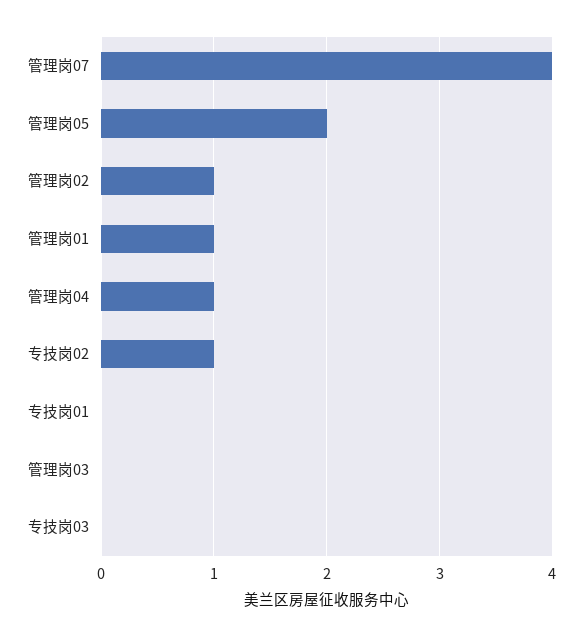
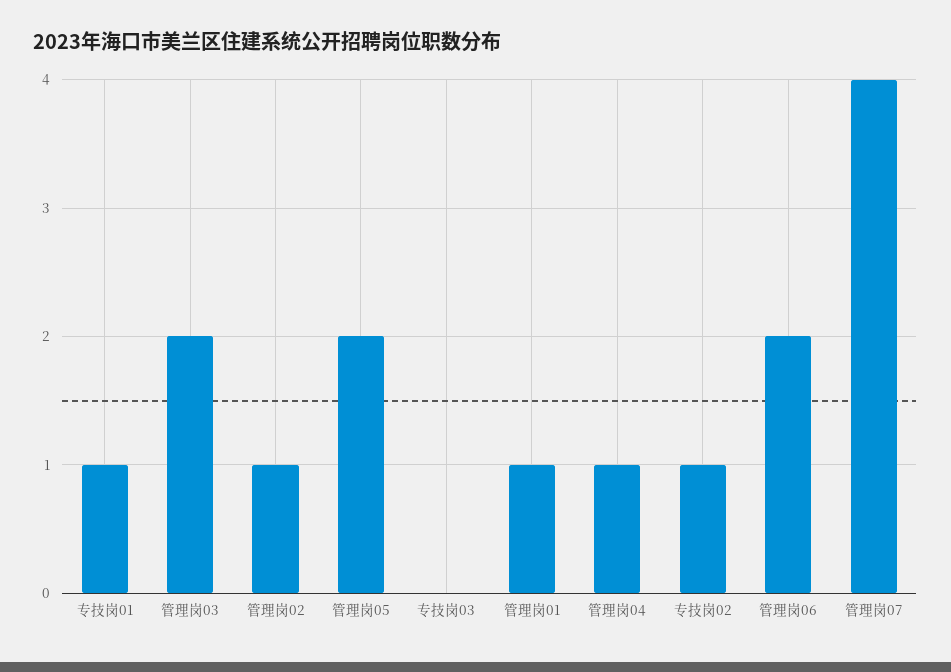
  {
    "管理岗07": 4,
    "管理岗05": 2,
    "管理岗02": 1,
    "管理岗01": 1,
    "管理岗04": 1,
    "专技岗02": 1,
-   "专技岗01": 0,
+   "专技岗01": 1,
-   "管理岗03": 0,
+   "管理岗03": 2,
-   "专技岗03": 0
+   "专技岗03": 0,
+   "管理岗06": 2
  }

